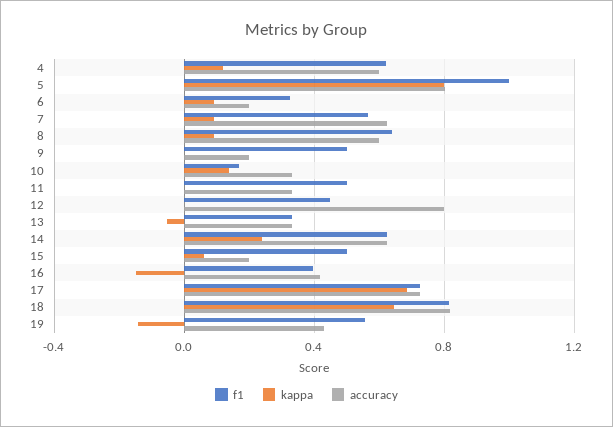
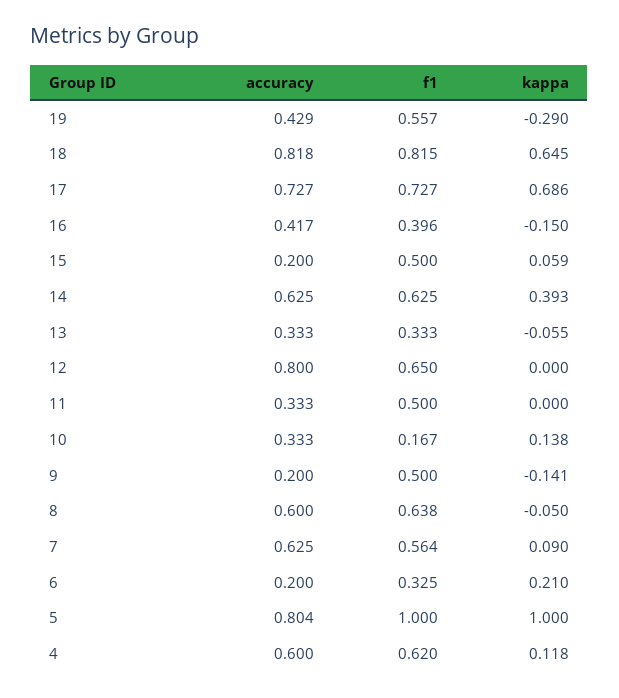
  {
    "f1": {
      "4": 0.62,
      "5": 1,
      "6": 0.325,
      "7": 0.564,
      "8": 0.638,
      "9": 0.5,
      "10": 0.167,
      "11": 0.5,
-     "12": 0.45,
+     "12": 0.65,
      "13": 0.333,
      "14": 0.625,
      "15": 0.5,
      "16": 0.396,
      "17": 0.727,
      "18": 0.815,
      "19": 0.557
    },
    "kappa": {
      "4": 0.118,
-     "5": 0.8,
+     "5": 1,
-     "6": 0.1,
+     "6": 0.21,
      "7": 0.09,
-     "8": 0.1,
+     "8": -0.05,
-     "9": 0,
+     "9": -0.141,
      "10": 0.138,
      "11": 0,
      "12": 0,
      "13": -0.055,
-     "14": 0.25,
+     "14": 0.393,
      "15": 0.059,
      "16": -0.15,
      "17": 0.686,
      "18": 0.645,
-     "19": -0.15
+     "19": -0.29
    },
    "accuracy": {
      "4": 0.6,
      "5": 0.804,
      "6": 0.2,
      "7": 0.625,
      "8": 0.6,
      "9": 0.2,
      "10": 0.333,
      "11": 0.333,
      "12": 0.8,
      "13": 0.333,
      "14": 0.625,
      "15": 0.2,
      "16": 0.417,
      "17": 0.727,
      "18": 0.818,
      "19": 0.429
    }
  }

